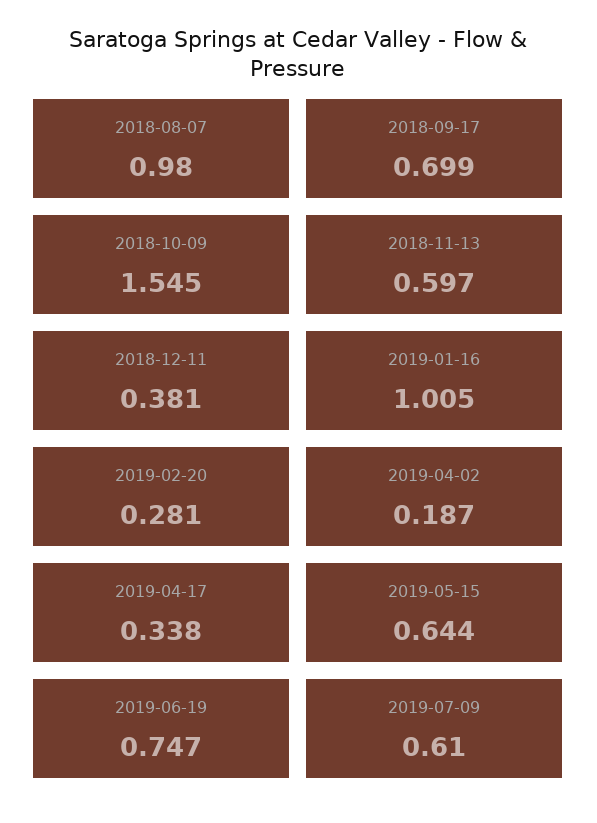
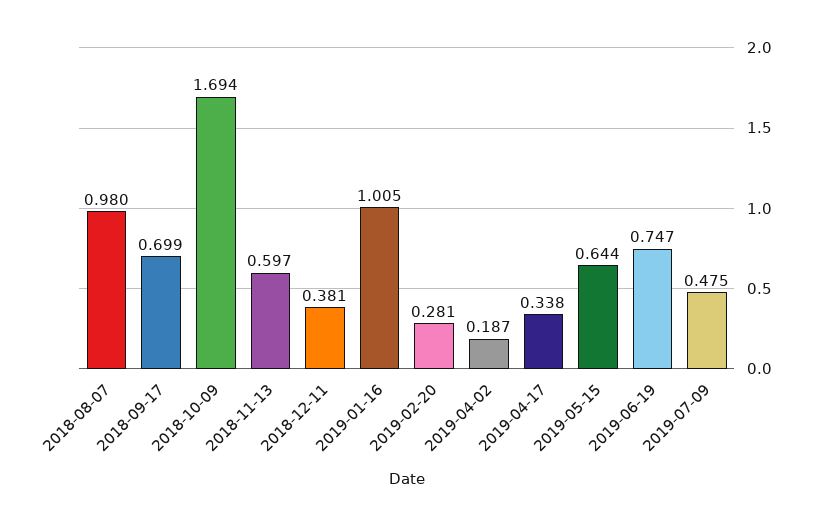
  {
    "2018-08-07": 0.98,
    "2018-09-17": 0.699,
-   "2018-10-09": 1.545,
+   "2018-10-09": 1.694,
    "2018-11-13": 0.597,
    "2018-12-11": 0.381,
    "2019-01-16": 1.005,
    "2019-02-20": 0.281,
    "2019-04-02": 0.187,
    "2019-04-17": 0.338,
    "2019-05-15": 0.644,
    "2019-06-19": 0.747,
-   "2019-07-09": 0.61
+   "2019-07-09": 0.475
  }

